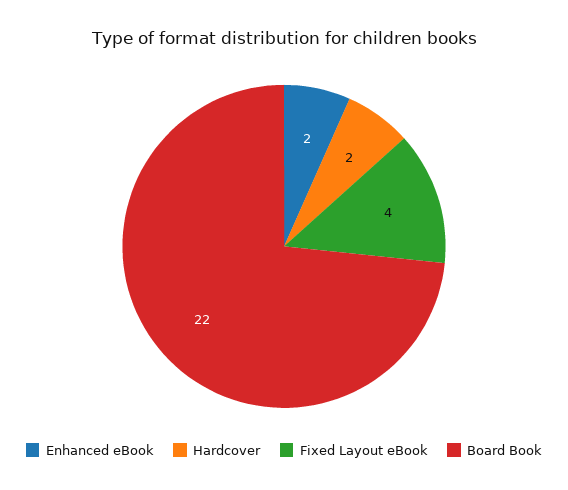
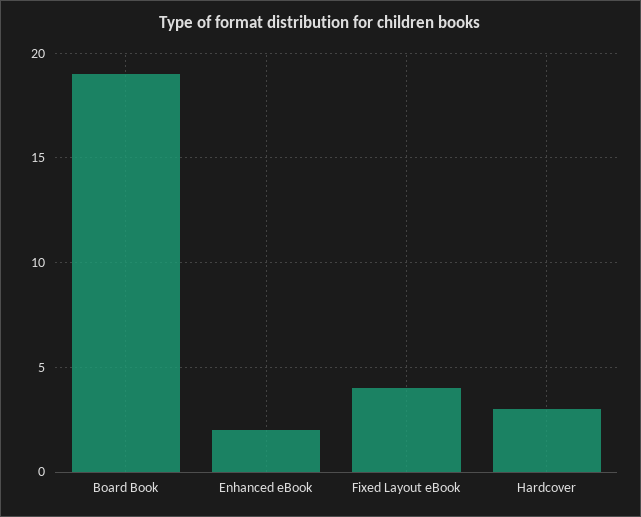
  {
    "Enhanced eBook": 2,
-   "Hardcover": 2,
+   "Hardcover": 3,
    "Fixed Layout eBook": 4,
-   "Board Book": 22
+   "Board Book": 19
  }

